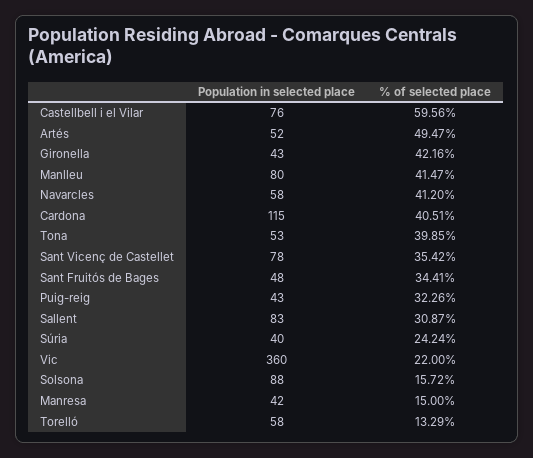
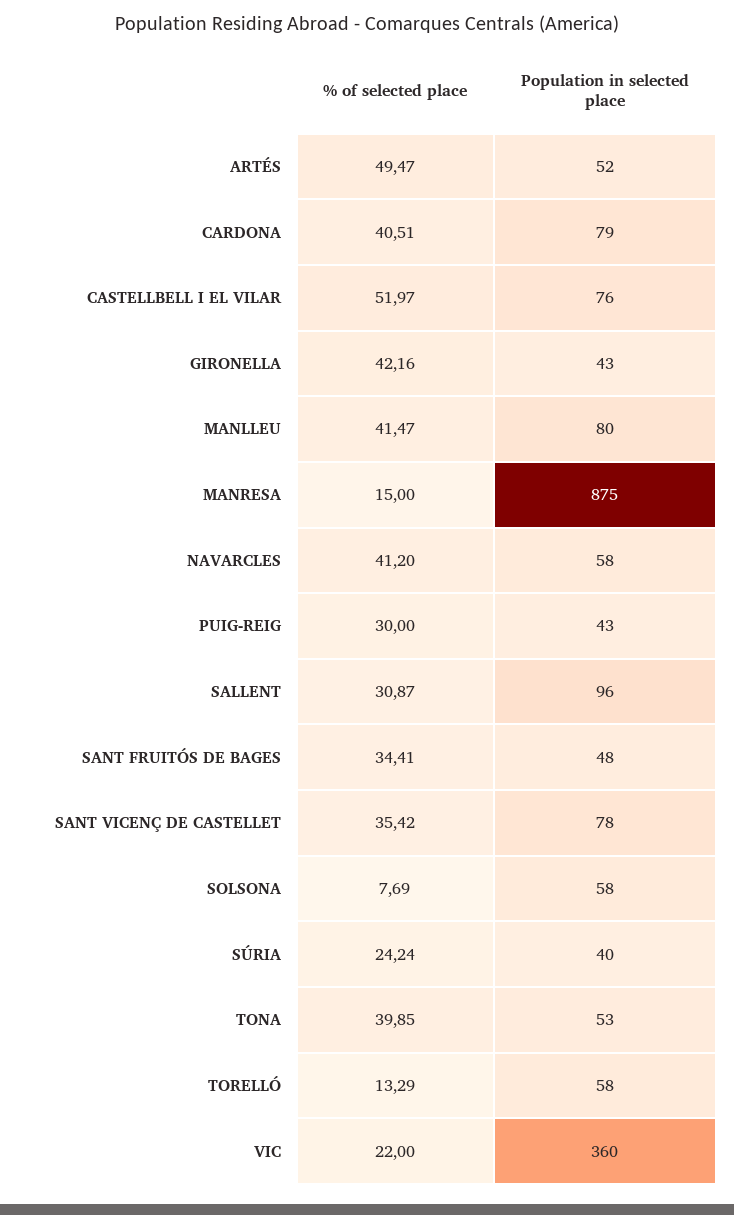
  {
    "Population in selected place": {
      "Castellbell i el Vilar": 76,
      "Artés": 52,
      "Gironella": 43,
      "Manlleu": 80,
      "Navarcles": 58,
-     "Cardona": 115,
+     "Cardona": 79,
      "Tona": 53,
      "Sant Vicenç de Castellet": 78,
      "Sant Fruitós de Bages": 48,
      "Puig-reig": 43,
-     "Sallent": 83,
+     "Sallent": 96,
      "Súria": 40,
      "Vic": 360,
-     "Solsona": 88,
+     "Solsona": 58,
-     "Manresa": 42,
+     "Manresa": 875,
      "Torelló": 58
    },
    "% of selected place": {
-     "Castellbell i el Vilar": 59.56,
+     "Castellbell i el Vilar": 51.97,
      "Artés": 49.47,
      "Gironella": 42.16,
      "Manlleu": 41.47,
      "Navarcles": 41.2,
      "Cardona": 40.51,
      "Tona": 39.85,
      "Sant Vicenç de Castellet": 35.42,
      "Sant Fruitós de Bages": 34.41,
-     "Puig-reig": 32.26,
+     "Puig-reig": 30,
      "Sallent": 30.87,
      "Súria": 24.24,
      "Vic": 22,
-     "Solsona": 15.72,
+     "Solsona": 7.69,
      "Manresa": 15,
      "Torelló": 13.29
    }
  }

